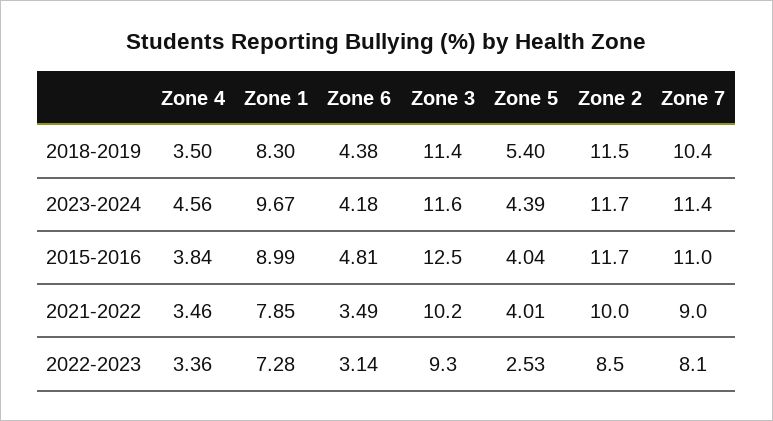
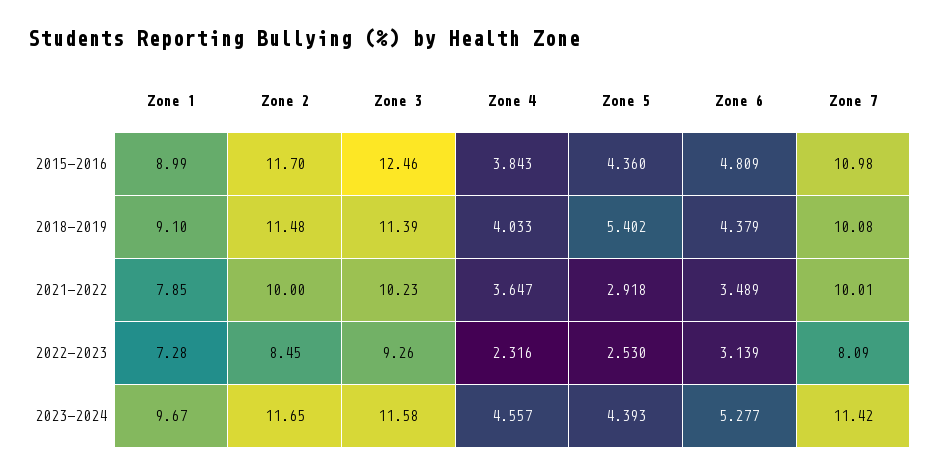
  {
    "Zone 4": {
-     "2018-2019": 3.5,
+     "2018-2019": 4.033,
      "2023-2024": 4.557,
      "2015-2016": 3.843,
-     "2021-2022": 3.46,
+     "2021-2022": 3.647,
-     "2022-2023": 3.36
+     "2022-2023": 2.316
    },
    "Zone 1": {
-     "2018-2019": 8.3,
+     "2018-2019": 9.1,
      "2023-2024": 9.67,
      "2015-2016": 8.99,
      "2021-2022": 7.85,
      "2022-2023": 7.28
    },
    "Zone 6": {
      "2018-2019": 4.379,
-     "2023-2024": 4.18,
+     "2023-2024": 5.277,
      "2015-2016": 4.809,
      "2021-2022": 3.489,
      "2022-2023": 3.139
    },
    "Zone 3": {
      "2018-2019": 11.39,
      "2023-2024": 11.58,
      "2015-2016": 12.46,
      "2021-2022": 10.23,
      "2022-2023": 9.26
    },
    "Zone 5": {
      "2018-2019": 5.402,
      "2023-2024": 4.393,
-     "2015-2016": 4.04,
+     "2015-2016": 4.36,
-     "2021-2022": 4.01,
+     "2021-2022": 2.918,
      "2022-2023": 2.53
    },
    "Zone 2": {
      "2018-2019": 11.48,
      "2023-2024": 11.65,
      "2015-2016": 11.7,
      "2021-2022": 10,
      "2022-2023": 8.45
    },
    "Zone 7": {
-     "2018-2019": 10.4,
+     "2018-2019": 10.08,
      "2023-2024": 11.42,
      "2015-2016": 10.98,
-     "2021-2022": 9,
+     "2021-2022": 10.01,
      "2022-2023": 8.09
    }
  }

